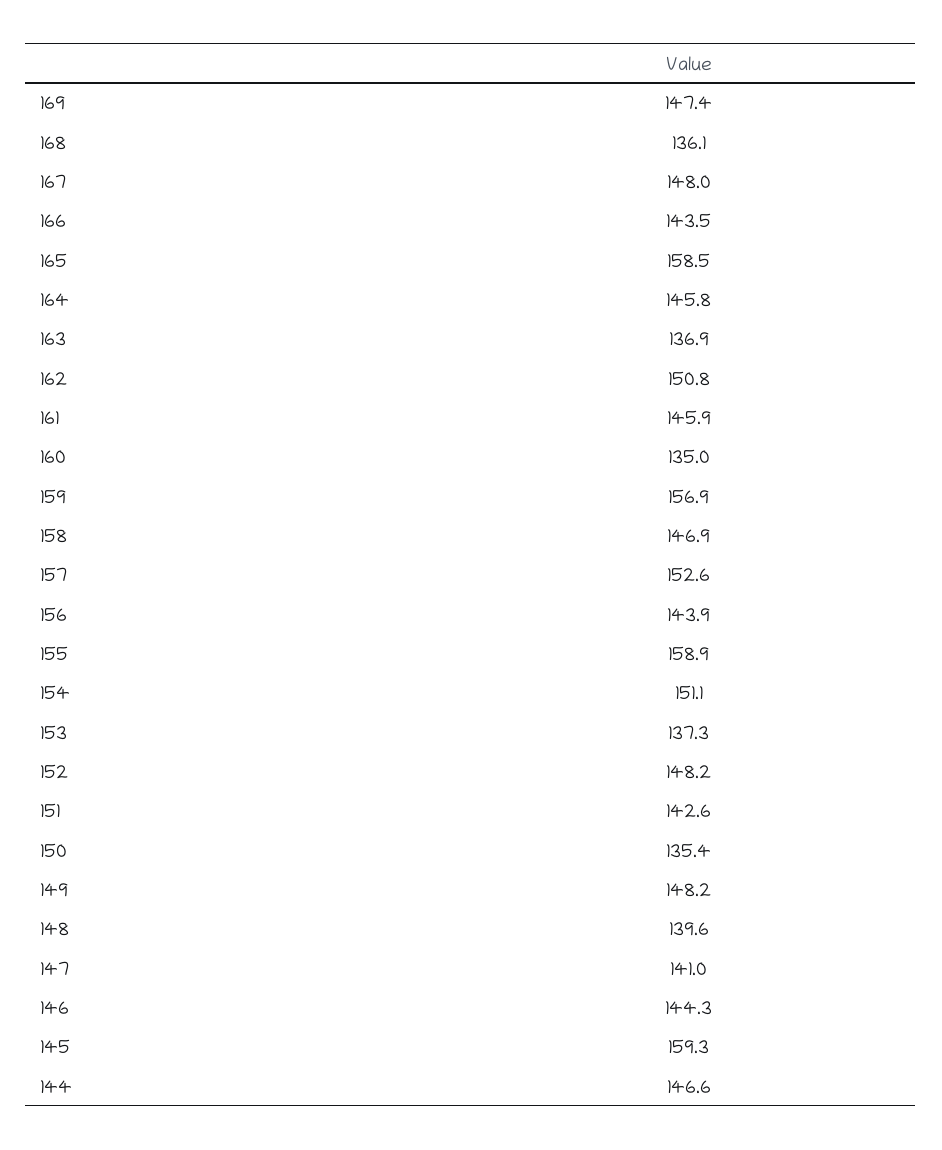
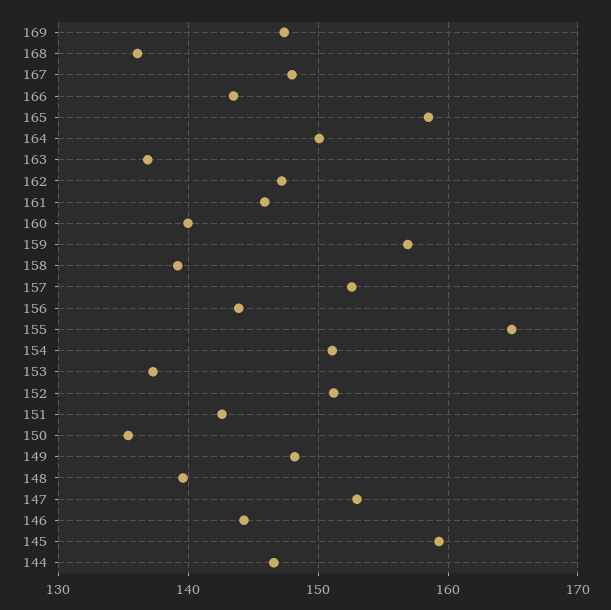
  {
    "169": 147.4,
    "168": 136.1,
    "167": 148,
    "166": 143.5,
    "165": 158.5,
-   "164": 145.8,
+   "164": 150,
    "163": 136.9,
-   "162": 150.8,
+   "162": 147,
    "161": 145.9,
-   "160": 135,
+   "160": 140,
    "159": 156.9,
-   "158": 146.9,
+   "158": 139,
    "157": 152.6,
    "156": 143.9,
-   "155": 158.9,
+   "155": 165,
    "154": 151.1,
    "153": 137.3,
-   "152": 148.2,
+   "152": 151,
    "151": 142.6,
    "150": 135.4,
    "149": 148.2,
    "148": 139.6,
-   "147": 141,
+   "147": 153,
    "146": 144.3,
    "145": 159.3,
    "144": 146.6
  }

